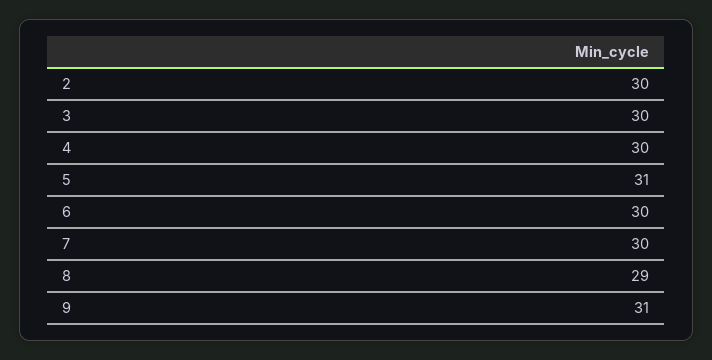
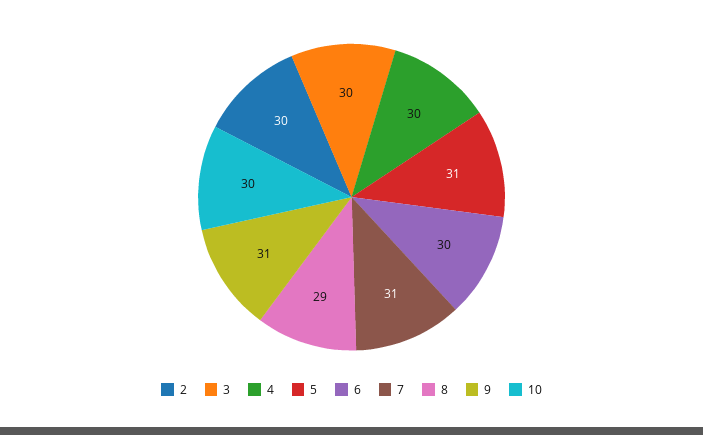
  {
    "2": 30,
    "3": 30,
    "4": 30,
    "5": 31,
    "6": 30,
-   "7": 30,
+   "7": 31,
    "8": 29,
-   "9": 31
+   "9": 31,
+   "10": 30
  }

